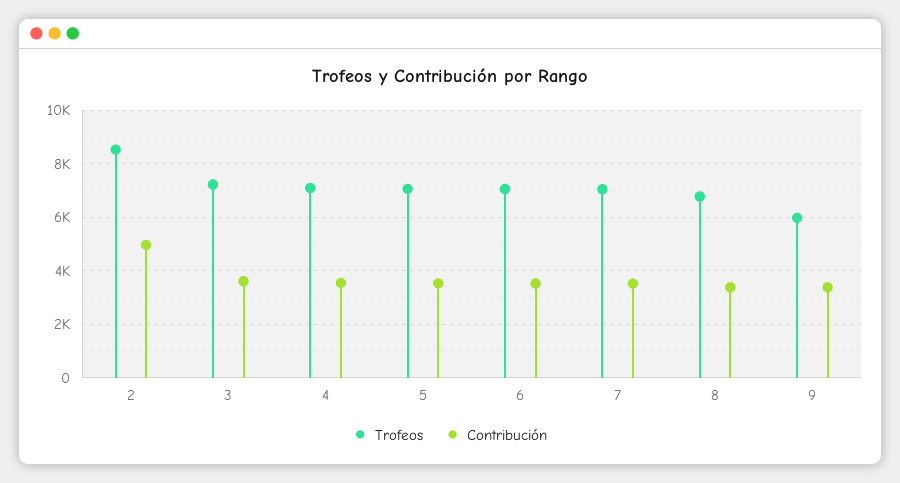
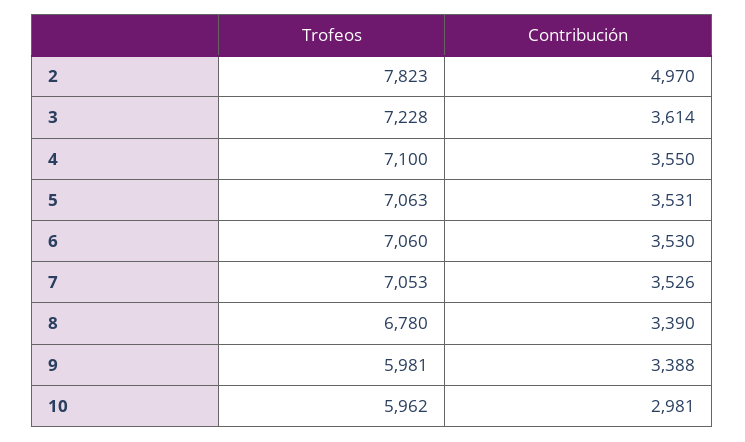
  {
    "Trofeos": {
-     "2": 8500,
+     "2": 7823,
      "3": 7228,
      "4": 7100,
      "5": 7063,
      "6": 7060,
      "7": 7053,
      "8": 6780,
-     "9": 5981
+     "9": 5981,
+     "10": 5962
    },
    "Contribución": {
      "2": 4970,
      "3": 3614,
      "4": 3550,
      "5": 3531,
      "6": 3530,
      "7": 3526,
      "8": 3390,
-     "9": 3388
+     "9": 3388,
+     "10": 2981
    }
  }

